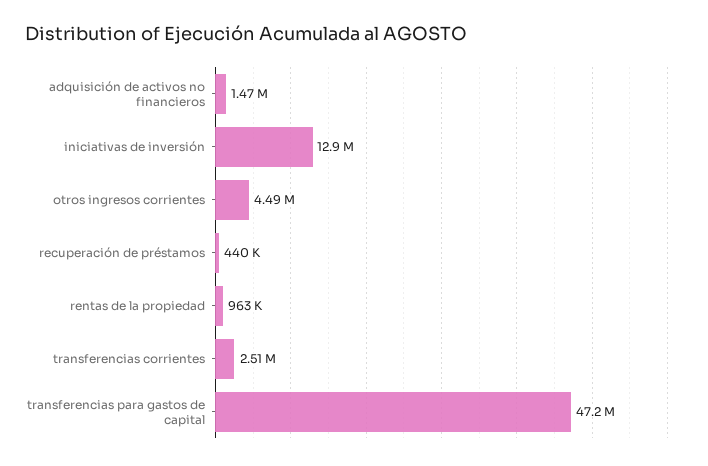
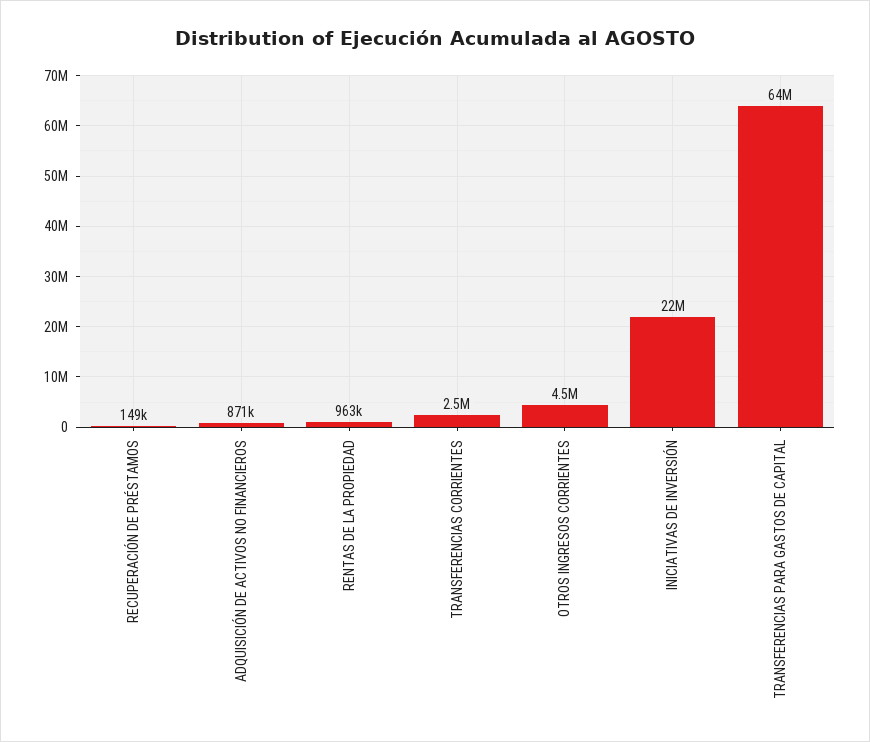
  {
-   "adquisición de activos no financieros": 1470000,
+   "adquisición de activos no financieros": 871000,
-   "iniciativas de inversión": 12900000,
+   "iniciativas de inversión": 22000000,
    "otros ingresos corrientes": 4490000,
-   "recuperación de préstamos": 440000,
+   "recuperación de préstamos": 149000,
    "rentas de la propiedad": 963000,
    "transferencias corrientes": 2510000,
-   "transferencias para gastos de capital": 47200000
+   "transferencias para gastos de capital": 64000000
  }

